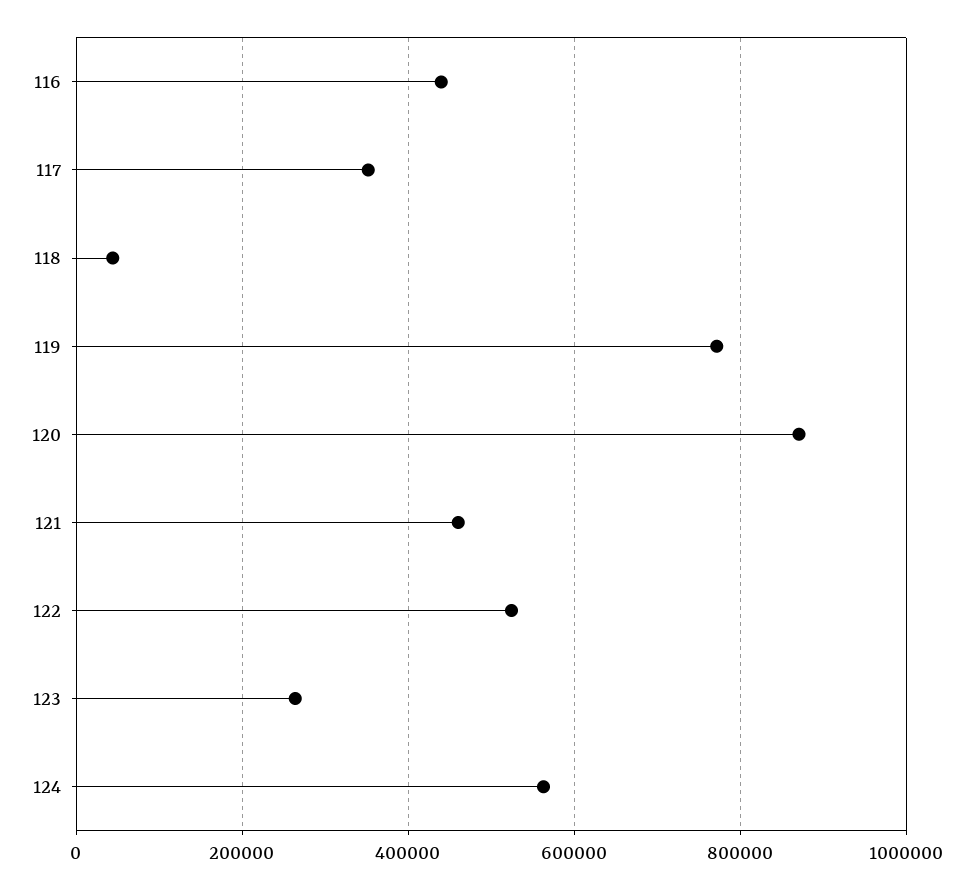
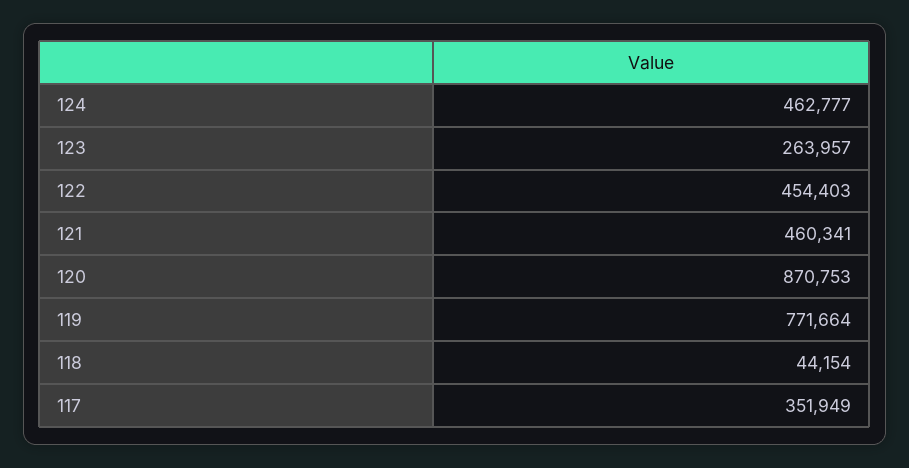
  {
-   "116": 440000,
    "117": 351949,
    "118": 44154,
    "119": 771664,
    "120": 870753,
    "121": 460341,
-   "122": 520000,
+   "122": 454403,
    "123": 263957,
-   "124": 560000
+   "124": 462777
  }

